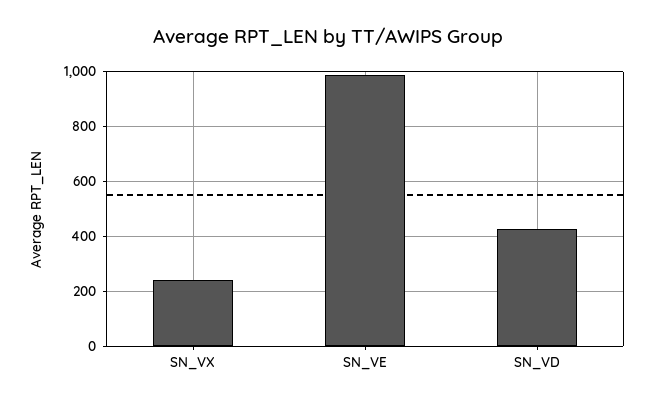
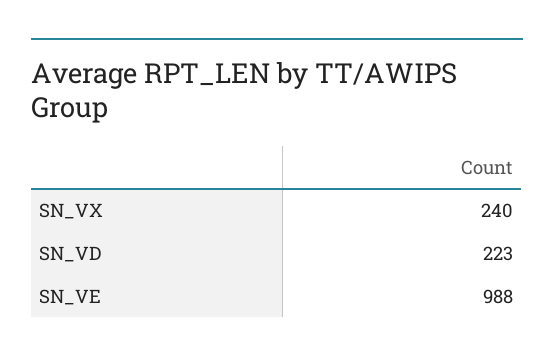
  {
    "SN_VX": 240,
    "SN_VE": 988,
-   "SN_VD": 425
+   "SN_VD": 223
  }

